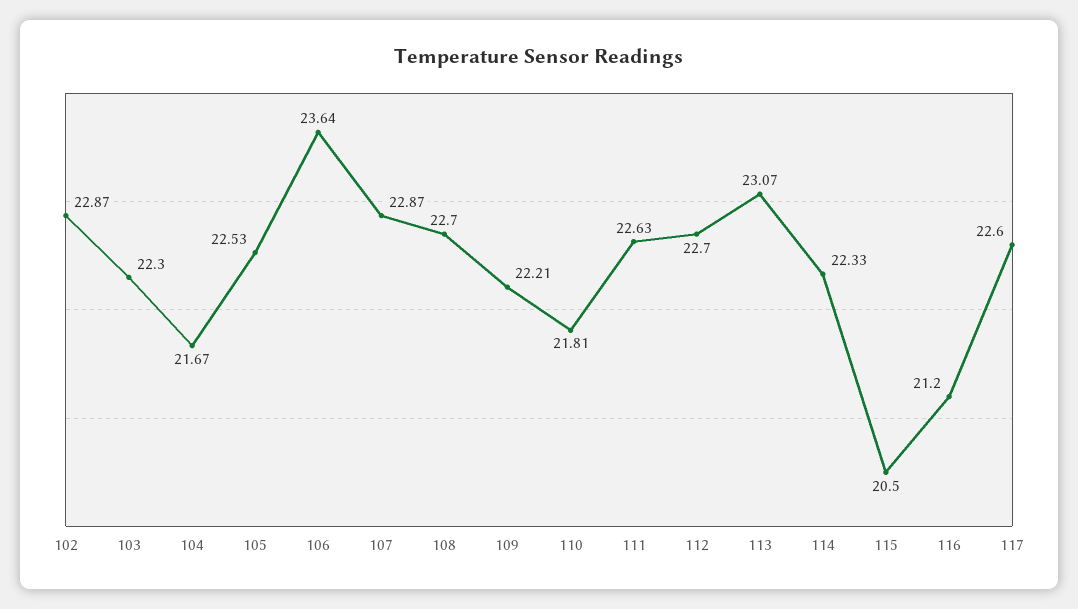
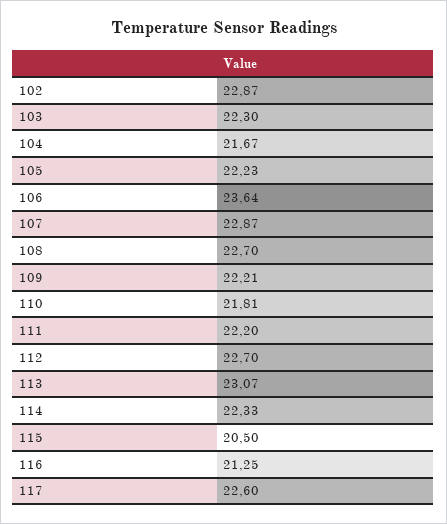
  {
    "102": 22.87,
    "103": 22.3,
    "104": 21.67,
-   "105": 22.53,
+   "105": 22.23,
    "106": 23.64,
    "107": 22.87,
    "108": 22.7,
    "109": 22.21,
    "110": 21.81,
-   "111": 22.63,
+   "111": 22.2,
    "112": 22.7,
    "113": 23.07,
    "114": 22.33,
    "115": 20.5,
-   "116": 21.2,
+   "116": 21.25,
    "117": 22.6
  }

